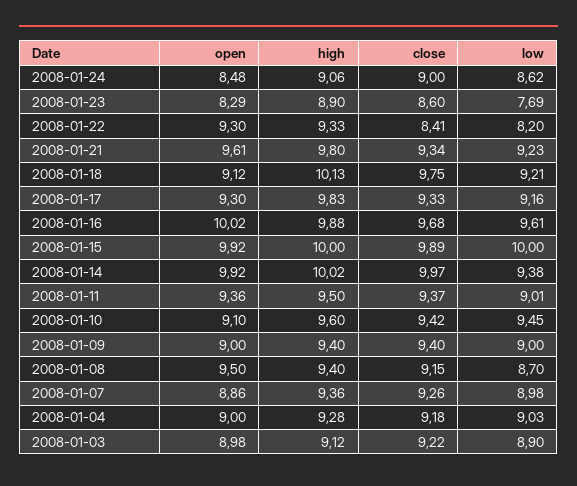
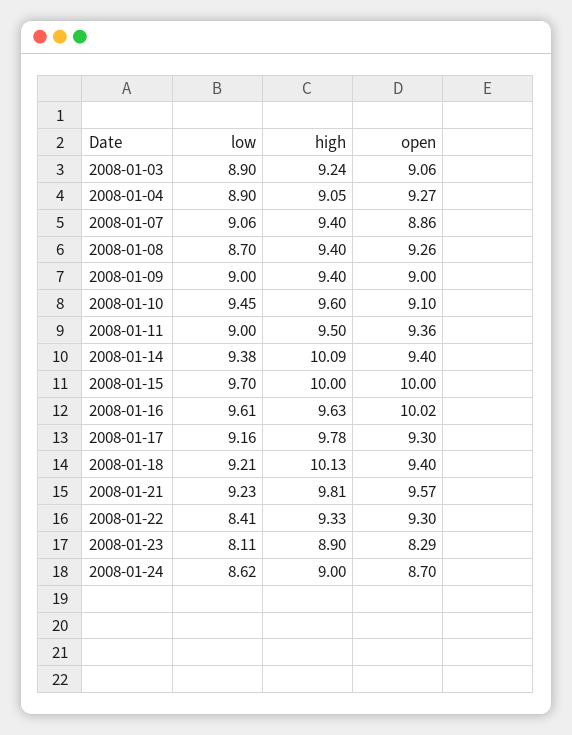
  {
    "open": {
-     "2008-01-24": 8.48,
+     "2008-01-24": 8.7,
      "2008-01-23": 8.29,
      "2008-01-22": 9.3,
-     "2008-01-21": 9.61,
+     "2008-01-21": 9.57,
-     "2008-01-18": 9.12,
+     "2008-01-18": 9.4,
      "2008-01-17": 9.3,
      "2008-01-16": 10.02,
-     "2008-01-15": 9.92,
+     "2008-01-15": 10,
-     "2008-01-14": 9.92,
+     "2008-01-14": 9.4,
      "2008-01-11": 9.36,
      "2008-01-10": 9.1,
      "2008-01-09": 9,
-     "2008-01-08": 9.5,
+     "2008-01-08": 9.26,
      "2008-01-07": 8.86,
-     "2008-01-04": 9,
+     "2008-01-04": 9.27,
-     "2008-01-03": 8.98
+     "2008-01-03": 9.06
    },
    "high": {
-     "2008-01-24": 9.06,
+     "2008-01-24": 9,
      "2008-01-23": 8.9,
      "2008-01-22": 9.33,
-     "2008-01-21": 9.8,
+     "2008-01-21": 9.81,
      "2008-01-18": 10.13,
-     "2008-01-17": 9.83,
+     "2008-01-17": 9.78,
-     "2008-01-16": 9.88,
+     "2008-01-16": 9.63,
      "2008-01-15": 10,
-     "2008-01-14": 10.02,
+     "2008-01-14": 10.09,
      "2008-01-11": 9.5,
      "2008-01-10": 9.6,
      "2008-01-09": 9.4,
      "2008-01-08": 9.4,
-     "2008-01-07": 9.36,
+     "2008-01-07": 9.4,
-     "2008-01-04": 9.28,
+     "2008-01-04": 9.05,
-     "2008-01-03": 9.12
+     "2008-01-03": 9.24
    },
-   "close": {
-     "2008-01-24": 9,
-     "2008-01-23": 8.6,
-     "2008-01-22": 8.41,
-     "2008-01-21": 9.34,
-     "2008-01-18": 9.75,
-     "2008-01-17": 9.33,
-     "2008-01-16": 9.68,
-     "2008-01-15": 9.89,
-     "2008-01-14": 9.97,
-     "2008-01-11": 9.37,
-     "2008-01-10": 9.42,
-     "2008-01-09": 9.4,
-     "2008-01-08": 9.15,
-     "2008-01-07": 9.26,
-     "2008-01-04": 9.18,
-     "2008-01-03": 9.22
-   },
    "low": {
      "2008-01-24": 8.62,
-     "2008-01-23": 7.69,
+     "2008-01-23": 8.11,
-     "2008-01-22": 8.2,
+     "2008-01-22": 8.41,
      "2008-01-21": 9.23,
      "2008-01-18": 9.21,
      "2008-01-17": 9.16,
      "2008-01-16": 9.61,
-     "2008-01-15": 10,
+     "2008-01-15": 9.7,
      "2008-01-14": 9.38,
-     "2008-01-11": 9.01,
+     "2008-01-11": 9,
      "2008-01-10": 9.45,
      "2008-01-09": 9,
      "2008-01-08": 8.7,
-     "2008-01-07": 8.98,
+     "2008-01-07": 9.06,
-     "2008-01-04": 9.03,
+     "2008-01-04": 8.9,
      "2008-01-03": 8.9
    }
  }

